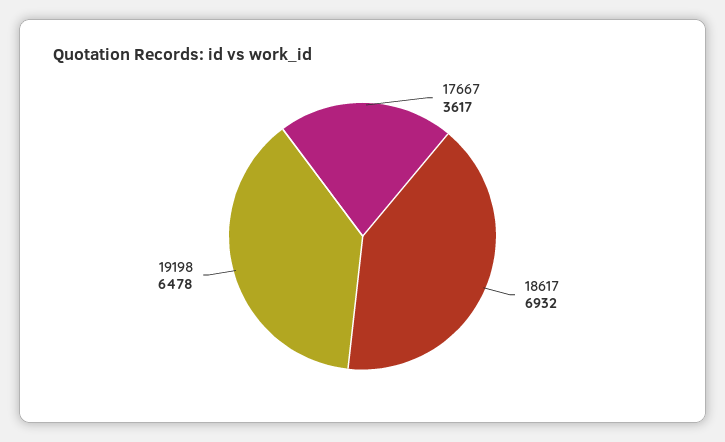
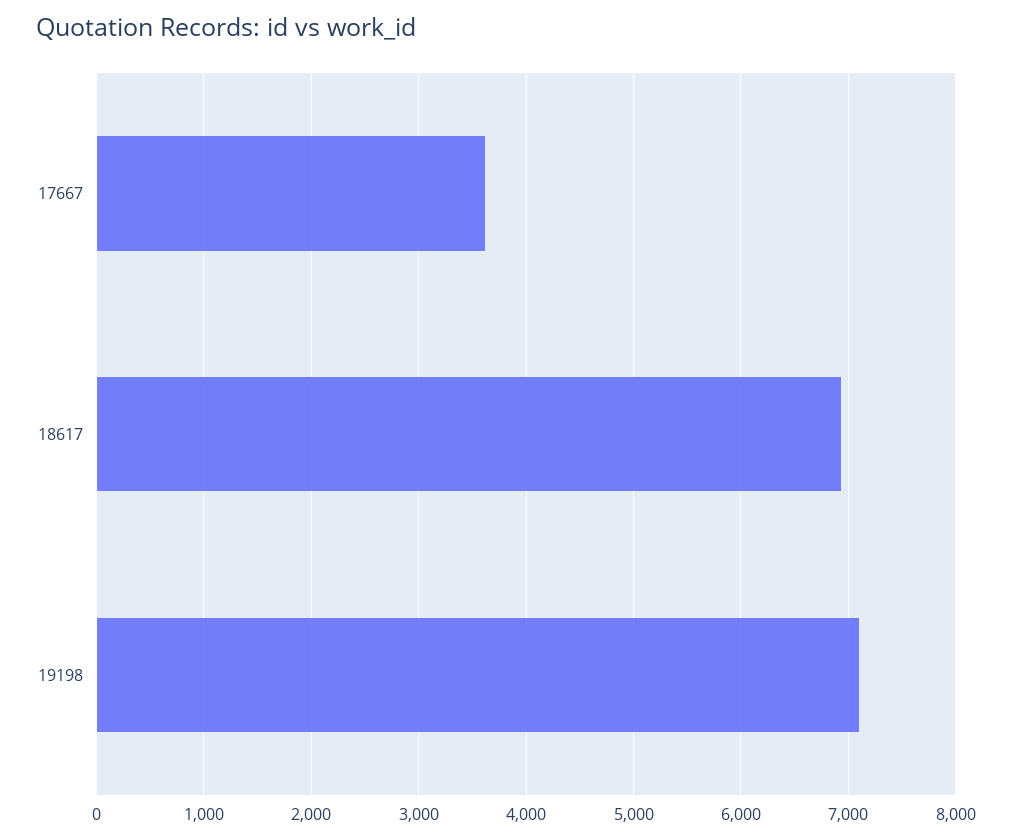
  {
    "17667": 3617,
    "18617": 6932,
-   "19198": 6478
+   "19198": 7100
  }

